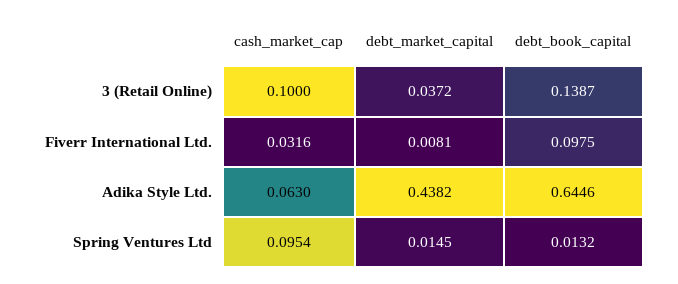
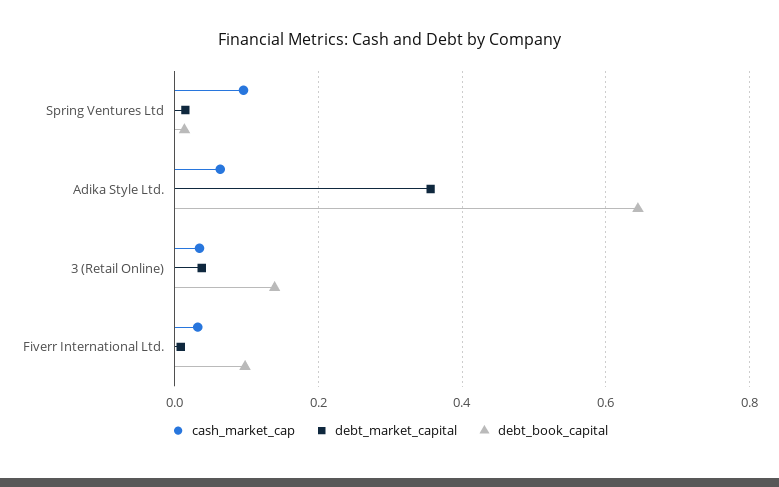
  {
    "cash_market_cap": {
-     "3 (Retail Online)": 0.1,
+     "3 (Retail Online)": 0.04,
      "Fiverr International Ltd.": 0.0316,
      "Adika Style Ltd.": 0.063,
      "Spring Ventures Ltd": 0.0954
    },
    "debt_market_capital": {
      "3 (Retail Online)": 0.0372,
      "Fiverr International Ltd.": 0.0081,
-     "Adika Style Ltd.": 0.4382,
+     "Adika Style Ltd.": 0.36,
      "Spring Ventures Ltd": 0.0145
    },
    "debt_book_capital": {
      "3 (Retail Online)": 0.1387,
      "Fiverr International Ltd.": 0.0975,
      "Adika Style Ltd.": 0.6446,
      "Spring Ventures Ltd": 0.0132
    }
  }

